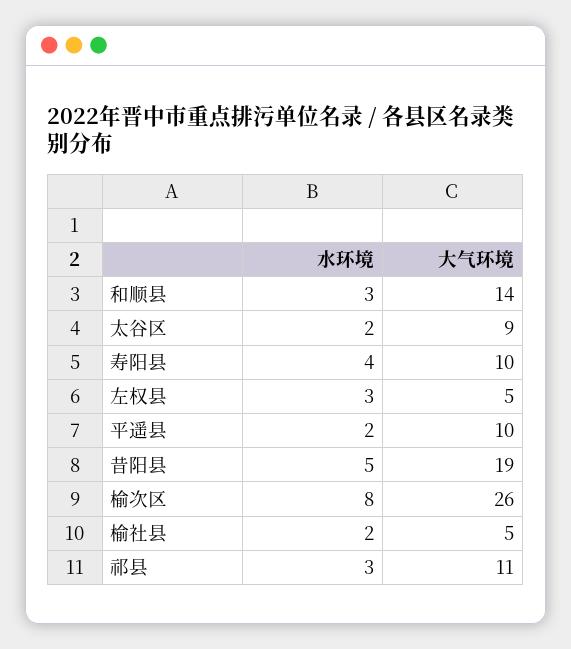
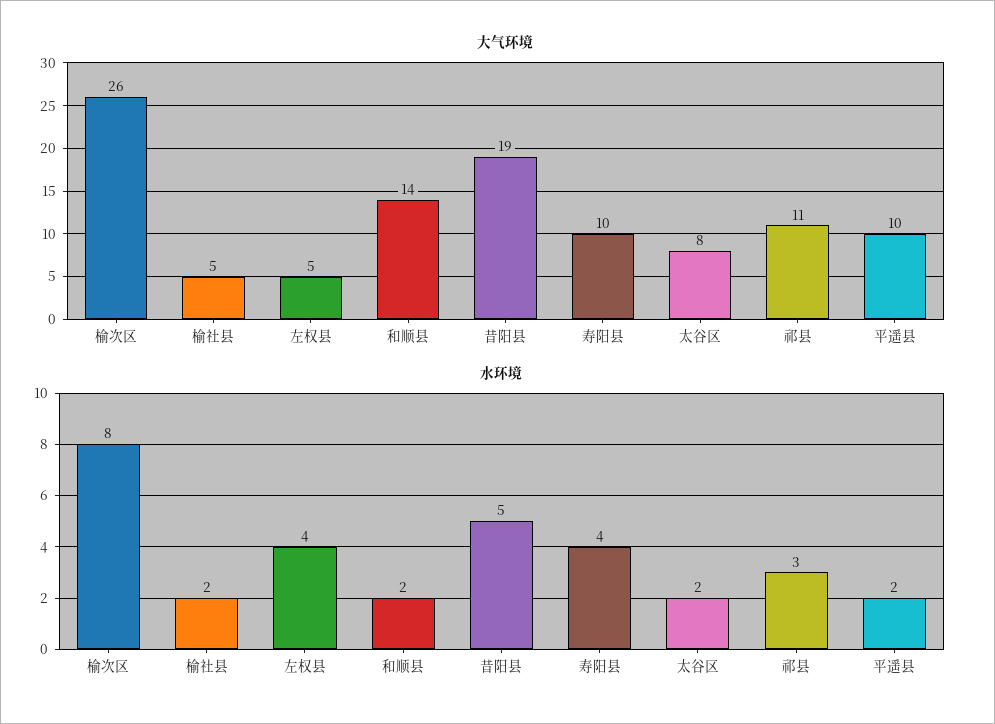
  {
    "水环境": {
-     "和顺县": 3,
+     "和顺县": 2,
      "太谷区": 2,
      "寿阳县": 4,
-     "左权县": 3,
+     "左权县": 4,
      "平遥县": 2,
      "昔阳县": 5,
      "榆次区": 8,
      "榆社县": 2,
      "祁县": 3
    },
    "大气环境": {
      "和顺县": 14,
-     "太谷区": 9,
+     "太谷区": 8,
      "寿阳县": 10,
      "左权县": 5,
      "平遥县": 10,
      "昔阳县": 19,
      "榆次区": 26,
      "榆社县": 5,
      "祁县": 11
    }
  }

